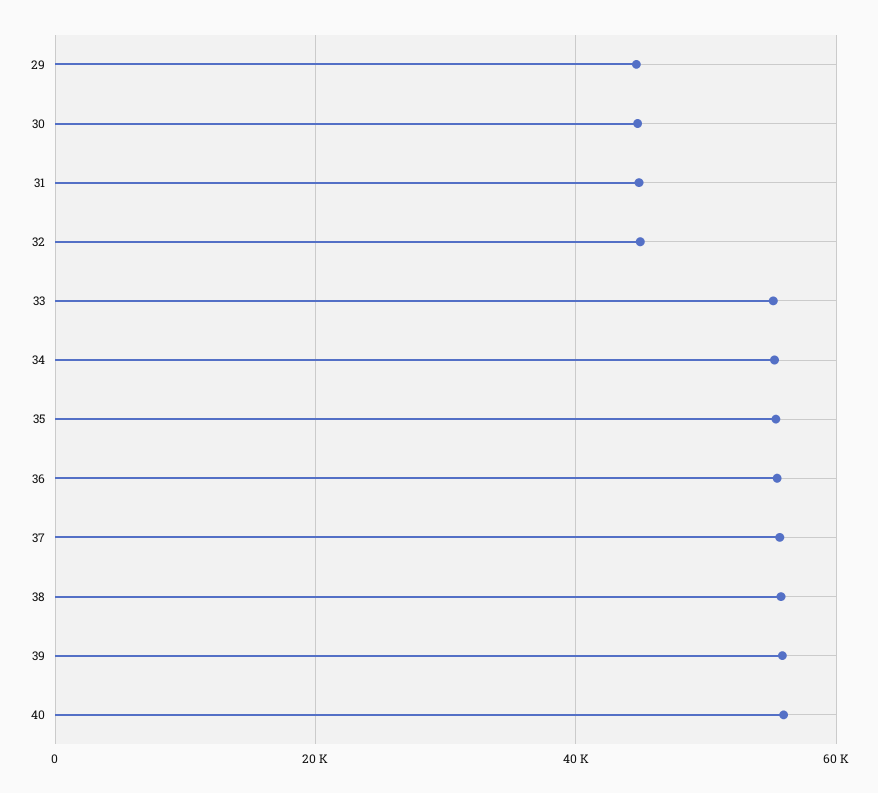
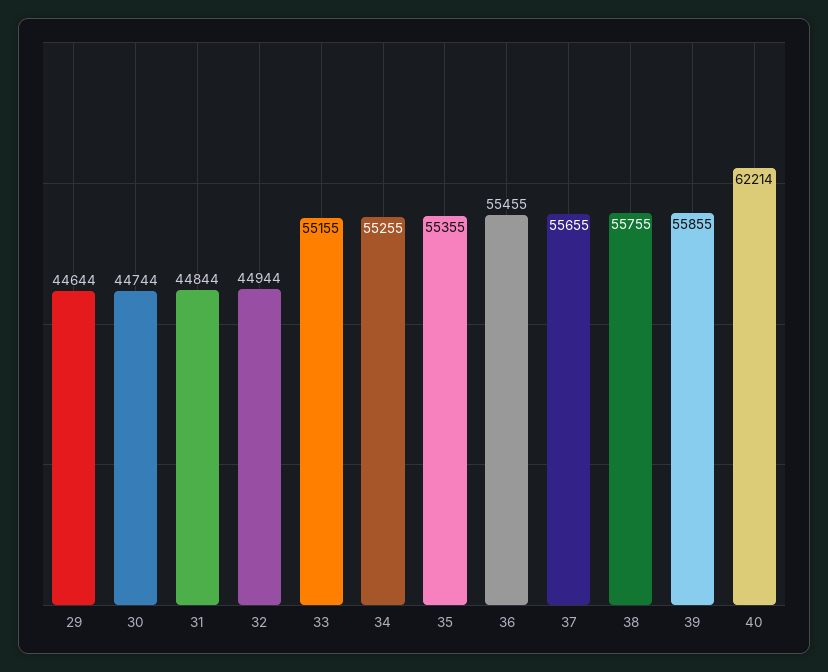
  {
    "29": 44644,
    "30": 44744,
    "31": 44844,
    "32": 44944,
    "33": 55155,
    "34": 55255,
    "35": 55355,
    "36": 55455,
    "37": 55655,
    "38": 55755,
    "39": 55855,
-   "40": 56000
+   "40": 62214
  }

